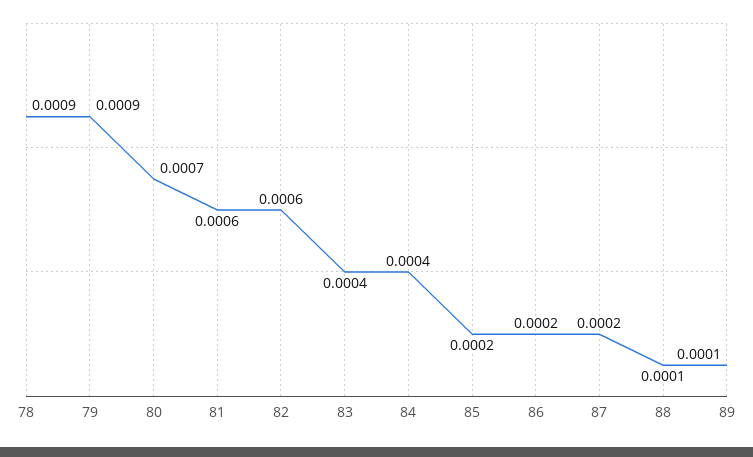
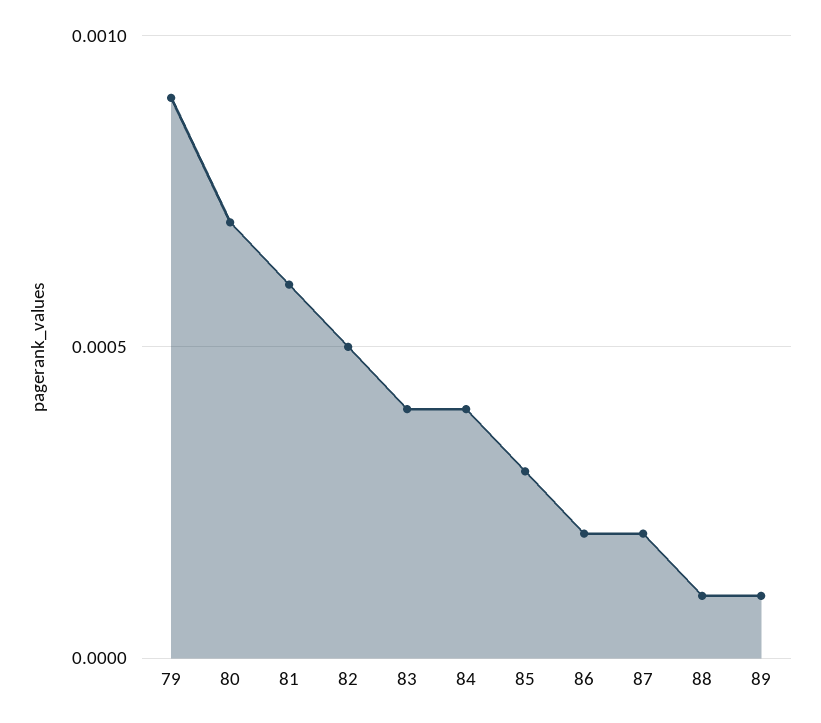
  {
-   "78": 0.0009,
    "79": 0.0009,
    "80": 0.0007,
    "81": 0.0006,
-   "82": 0.0006,
+   "82": 0.0005,
    "83": 0.0004,
    "84": 0.0004,
-   "85": 0.0002,
+   "85": 0.0003,
    "86": 0.0002,
    "87": 0.0002,
    "88": 0.0001,
    "89": 0.0001
  }

